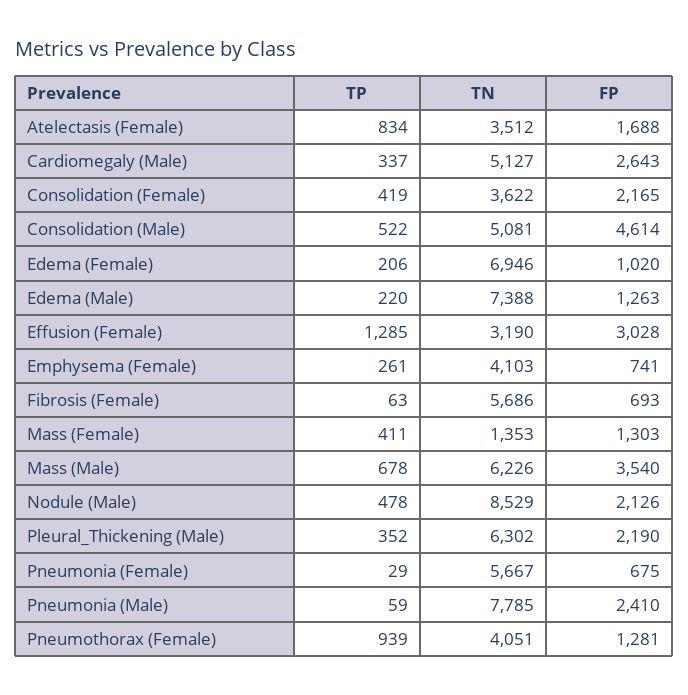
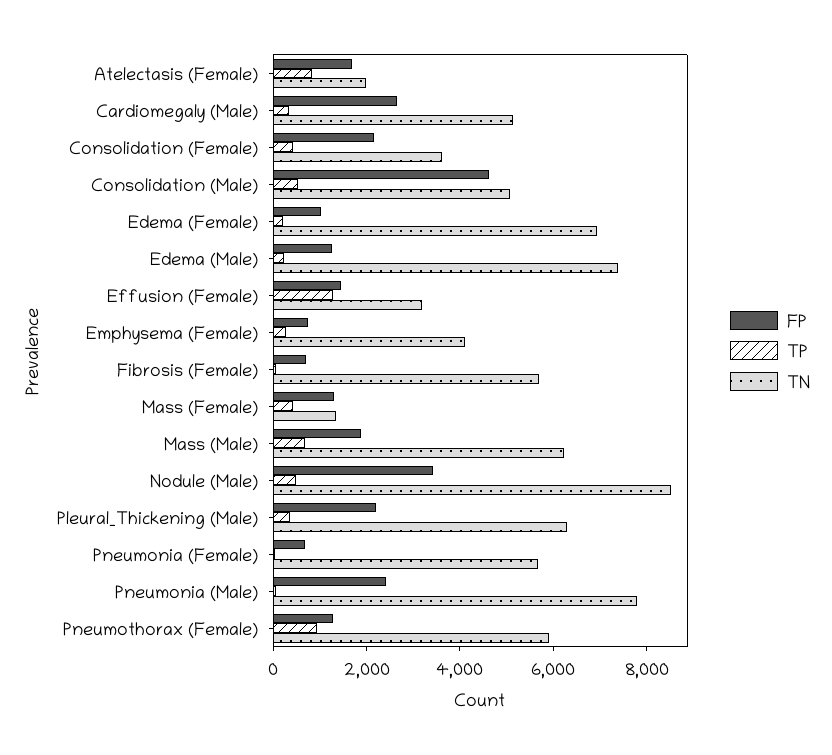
  {
    "TP": {
      "Atelectasis (Female)": 834,
      "Cardiomegaly (Male)": 337,
      "Consolidation (Female)": 419,
      "Consolidation (Male)": 522,
      "Edema (Female)": 206,
      "Edema (Male)": 220,
      "Effusion (Female)": 1285,
      "Emphysema (Female)": 261,
      "Fibrosis (Female)": 63,
      "Mass (Female)": 411,
      "Mass (Male)": 678,
      "Nodule (Male)": 478,
      "Pleural_Thickening (Male)": 352,
      "Pneumonia (Female)": 29,
      "Pneumonia (Male)": 59,
      "Pneumothorax (Female)": 939
    },
    "TN": {
-     "Atelectasis (Female)": 3512,
+     "Atelectasis (Female)": 2000,
      "Cardiomegaly (Male)": 5127,
      "Consolidation (Female)": 3622,
      "Consolidation (Male)": 5081,
      "Edema (Female)": 6946,
      "Edema (Male)": 7388,
      "Effusion (Female)": 3190,
      "Emphysema (Female)": 4103,
      "Fibrosis (Female)": 5686,
      "Mass (Female)": 1353,
      "Mass (Male)": 6226,
      "Nodule (Male)": 8529,
      "Pleural_Thickening (Male)": 6302,
      "Pneumonia (Female)": 5667,
      "Pneumonia (Male)": 7785,
-     "Pneumothorax (Female)": 4051
+     "Pneumothorax (Female)": 6000
    },
    "FP": {
      "Atelectasis (Female)": 1688,
      "Cardiomegaly (Male)": 2643,
      "Consolidation (Female)": 2165,
      "Consolidation (Male)": 4614,
      "Edema (Female)": 1020,
      "Edema (Male)": 1263,
-     "Effusion (Female)": 3028,
+     "Effusion (Female)": 1500,
      "Emphysema (Female)": 741,
      "Fibrosis (Female)": 693,
      "Mass (Female)": 1303,
-     "Mass (Male)": 3540,
+     "Mass (Male)": 2000,
-     "Nodule (Male)": 2126,
+     "Nodule (Male)": 3500,
      "Pleural_Thickening (Male)": 2190,
      "Pneumonia (Female)": 675,
      "Pneumonia (Male)": 2410,
      "Pneumothorax (Female)": 1281
    }
  }

